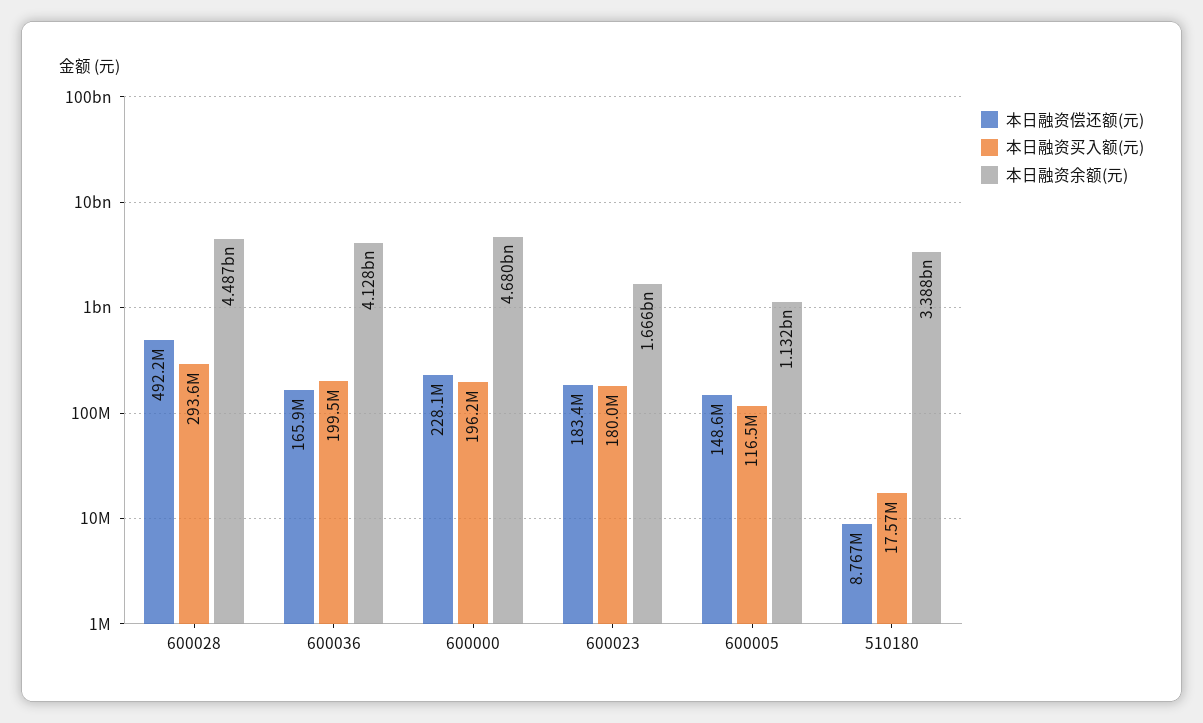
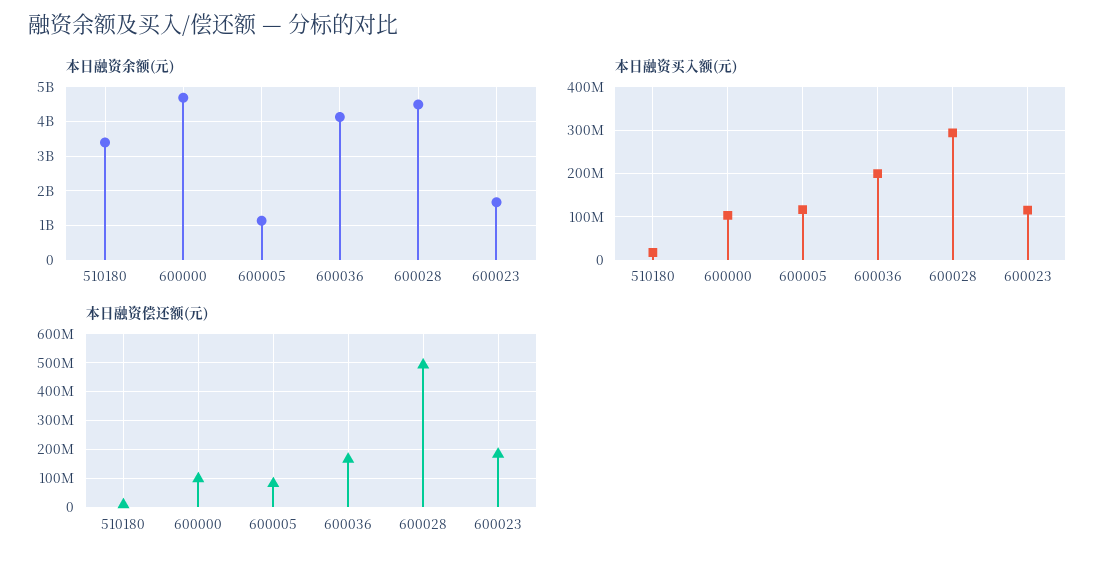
  {
    "本日融资偿还额(元)": {
      "600028": 492200000,
      "600036": 165900000,
-     "600000": 228100000,
+     "600000": 100000000,
      "600023": 183400000,
-     "600005": 148600000,
+     "600005": 75000000,
      "510180": 8767000
    },
    "本日融资买入额(元)": {
      "600028": 293600000,
      "600036": 199500000,
-     "600000": 196200000,
+     "600000": 100000000,
-     "600023": 180000000,
+     "600023": 120000000,
      "600005": 116500000,
      "510180": 17570000
    },
    "本日融资余额(元)": {
      "600028": 4487000000,
      "600036": 4128000000,
      "600000": 4680000000,
      "600023": 1666000000,
      "600005": 1132000000,
      "510180": 3388000000
    }
  }

